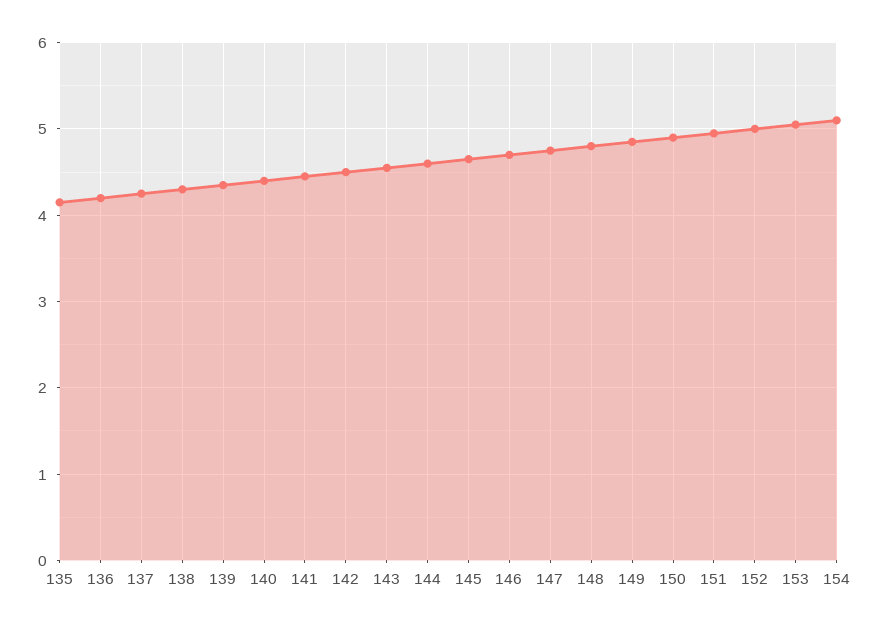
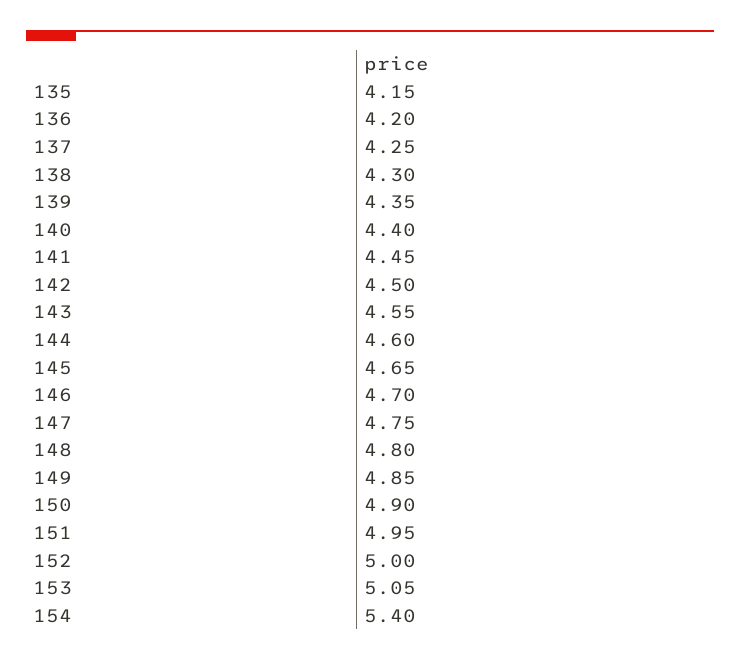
  {
    "135": 4.15,
    "136": 4.2,
    "137": 4.25,
    "138": 4.3,
    "139": 4.35,
    "140": 4.4,
    "141": 4.45,
    "142": 4.5,
    "143": 4.55,
    "144": 4.6,
    "145": 4.65,
    "146": 4.7,
    "147": 4.75,
    "148": 4.8,
    "149": 4.85,
    "150": 4.9,
    "151": 4.95,
    "152": 5,
    "153": 5.05,
-   "154": 5.1
+   "154": 5.4
  }

